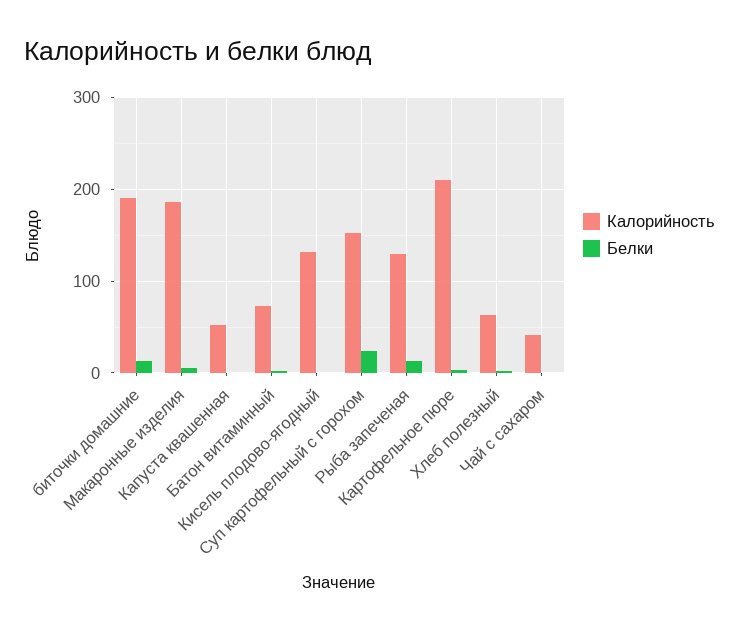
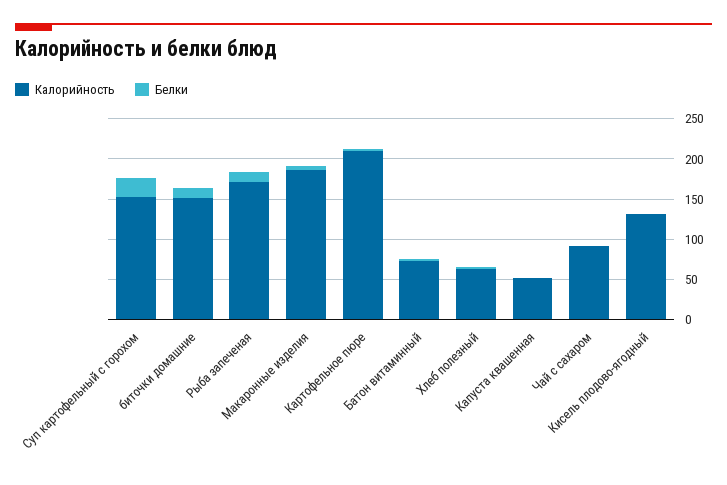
  {
    "Калорийность": {
-     "биточки домашние": 190,
+     "биточки домашние": 150,
      "Макаронные изделия": 190,
      "Капуста квашенная": 50,
      "Батон витаминный": 70,
      "Кисель плодово-ягодный": 130,
      "Суп картофельный с горохом": 150,
-     "Рыба запеченая": 130,
+     "Рыба запеченая": 170,
      "Картофельное пюре": 210,
      "Хлеб полезный": 60,
-     "Чай с сахаром": 40
+     "Чай с сахаром": 90
    },
    "Белки": {
      "биточки домашние": 10,
      "Макаронные изделия": 10,
      "Капуста квашенная": 0,
      "Батон витаминный": 0,
      "Кисель плодово-ягодный": 0,
      "Суп картофельный с горохом": 20,
      "Рыба запеченая": 10,
      "Картофельное пюре": 0,
      "Хлеб полезный": 0,
      "Чай с сахаром": 0
    }
  }

